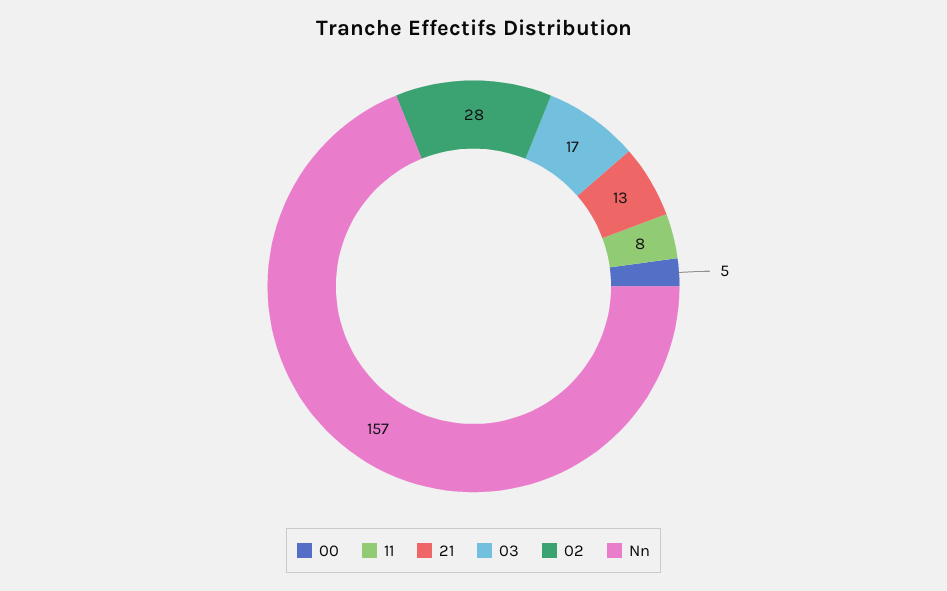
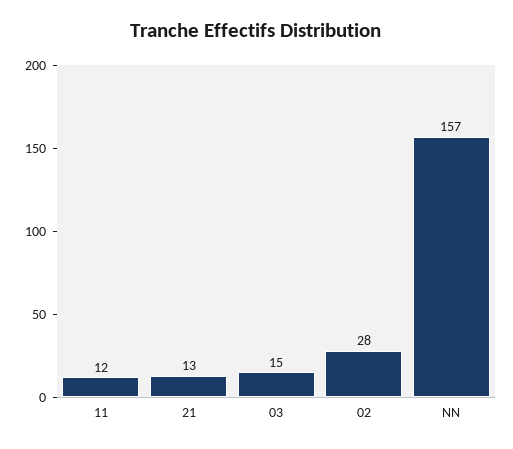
  {
-   "00": 5,
-   "11": 8,
+   "11": 12,
    "21": 13,
-   "03": 17,
+   "03": 15,
    "02": 28,
    "Nn": 157
  }

